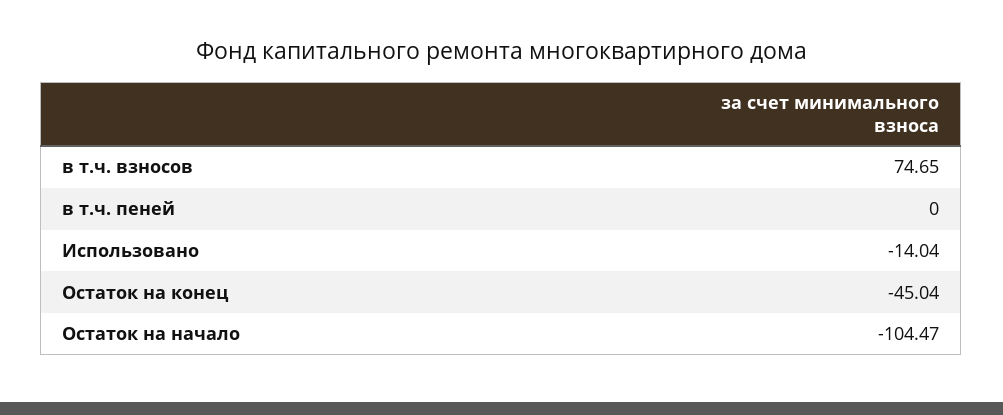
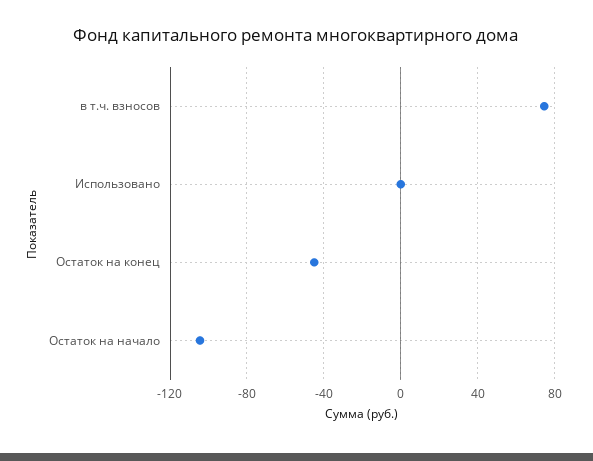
  {
    "в т.ч. взносов": 74.65,
-   "в т.ч. пеней": 0,
-   "Использовано": -14.04,
+   "Использовано": 0,
    "Остаток на конец": -45.04,
    "Остаток на начало": -104.47
  }

